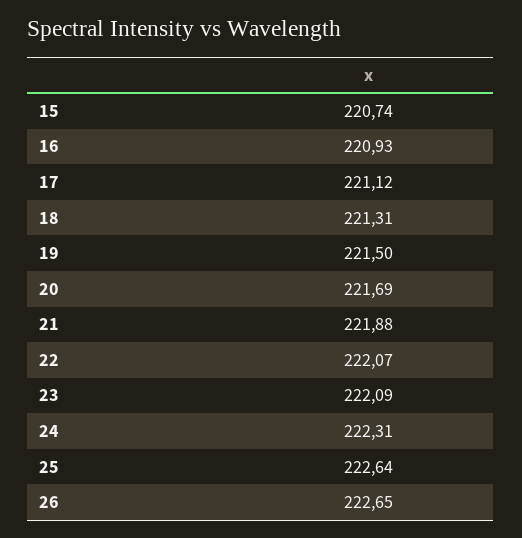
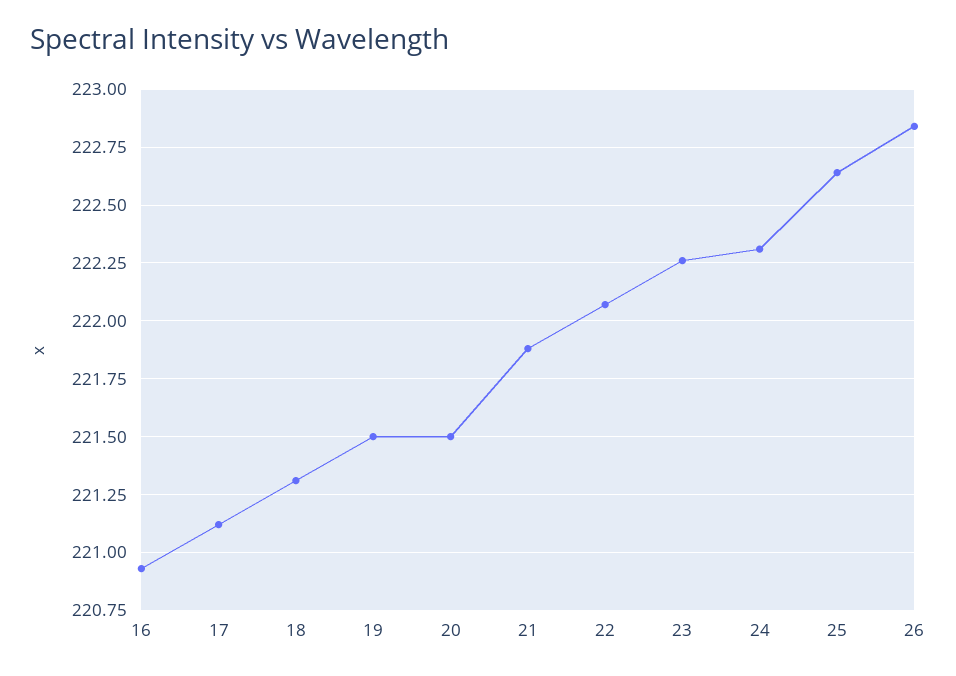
  {
-   "15": 220.74,
    "16": 220.93,
    "17": 221.12,
    "18": 221.31,
    "19": 221.5,
-   "20": 221.69,
+   "20": 221.5,
    "21": 221.88,
    "22": 222.07,
-   "23": 222.09,
+   "23": 222.25,
    "24": 222.31,
    "25": 222.64,
-   "26": 222.65
+   "26": 222.85
  }

